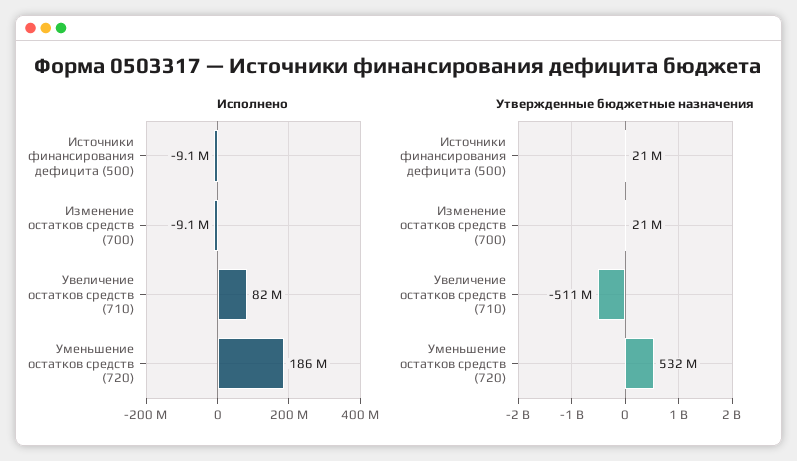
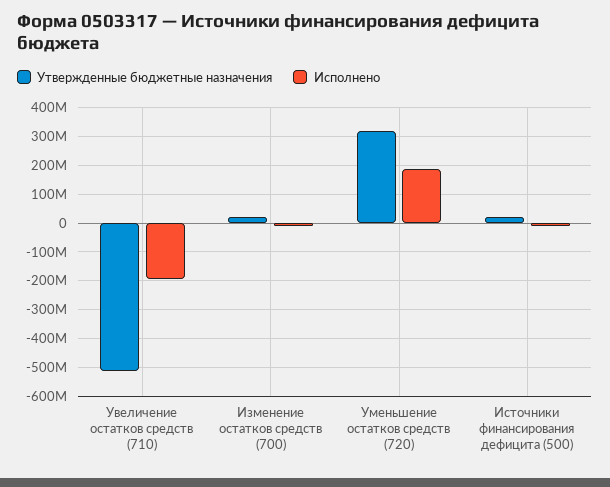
  {
    "Исполнено": {
      "Источники финансирования дефицита (500)": -9100000,
      "Изменение остатков средств (700)": -9100000,
-     "Увеличение остатков средств (710)": 82000000,
+     "Увеличение остатков средств (710)": -200000000,
      "Уменьшение остатков средств (720)": 186000000
    },
    "Утвержденные бюджетные назначения": {
      "Источники финансирования дефицита (500)": 21000000,
      "Изменение остатков средств (700)": 21000000,
      "Увеличение остатков средств (710)": -511000000,
-     "Уменьшение остатков средств (720)": 532000000
+     "Уменьшение остатков средств (720)": 325000000
    }
  }

